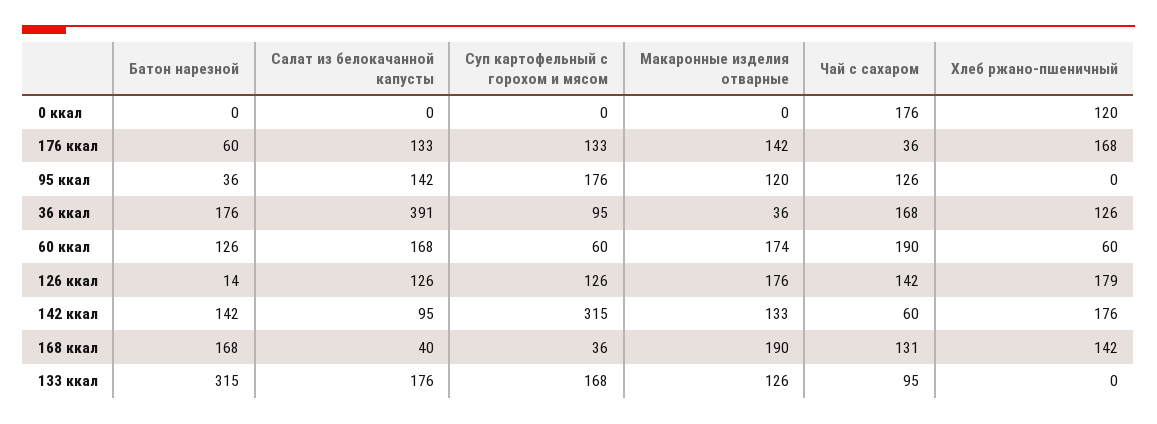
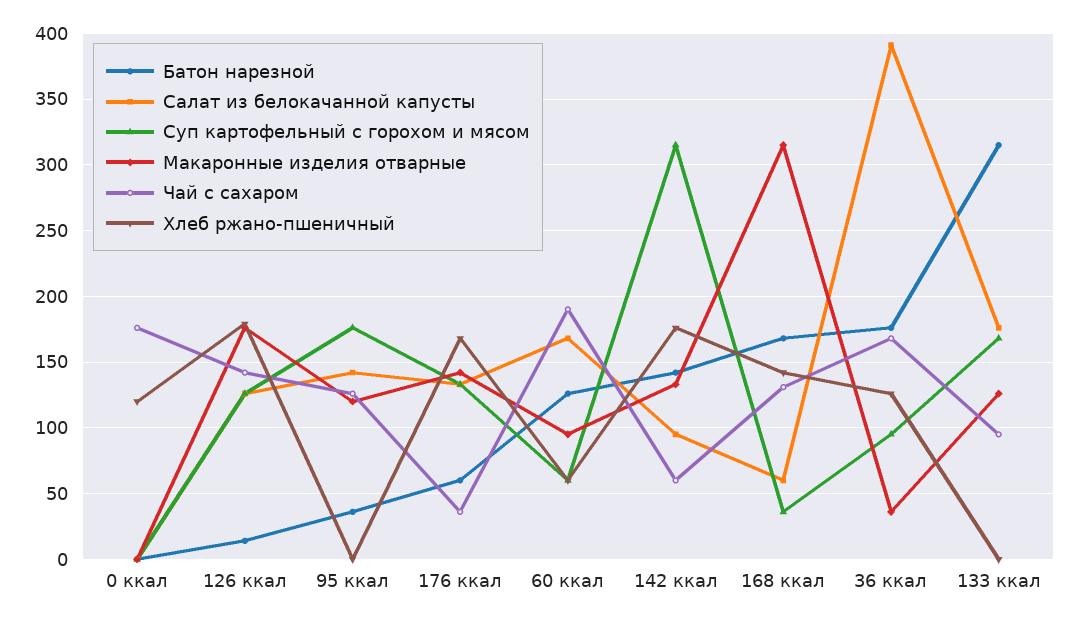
  {
    "Батон нарезной": {
      "0 ккал": 0,
      "176 ккал": 60,
      "95 ккал": 36,
      "36 ккал": 176,
      "60 ккал": 126,
      "126 ккал": 14,
      "142 ккал": 142,
      "168 ккал": 168,
      "133 ккал": 315
    },
    "Салат из белокачанной капусты": {
      "0 ккал": 0,
      "176 ккал": 133,
      "95 ккал": 142,
      "36 ккал": 391,
      "60 ккал": 168,
      "126 ккал": 126,
      "142 ккал": 95,
-     "168 ккал": 40,
+     "168 ккал": 60,
      "133 ккал": 176
    },
    "Суп картофельный с горохом и мясом": {
      "0 ккал": 0,
      "176 ккал": 133,
      "95 ккал": 176,
      "36 ккал": 95,
      "60 ккал": 60,
      "126 ккал": 126,
      "142 ккал": 315,
      "168 ккал": 36,
      "133 ккал": 168
    },
    "Макаронные изделия отварные": {
      "0 ккал": 0,
      "176 ккал": 142,
      "95 ккал": 120,
      "36 ккал": 36,
-     "60 ккал": 174,
+     "60 ккал": 95,
      "126 ккал": 176,
      "142 ккал": 133,
-     "168 ккал": 190,
+     "168 ккал": 315,
      "133 ккал": 126
    },
    "Чай с сахаром": {
      "0 ккал": 176,
      "176 ккал": 36,
      "95 ккал": 126,
      "36 ккал": 168,
      "60 ккал": 190,
      "126 ккал": 142,
      "142 ккал": 60,
      "168 ккал": 131,
      "133 ккал": 95
    },
    "Хлеб ржано-пшеничный": {
      "0 ккал": 120,
      "176 ккал": 168,
      "95 ккал": 0,
      "36 ккал": 126,
      "60 ккал": 60,
      "126 ккал": 179,
      "142 ккал": 176,
      "168 ккал": 142,
      "133 ккал": 0
    }
  }

